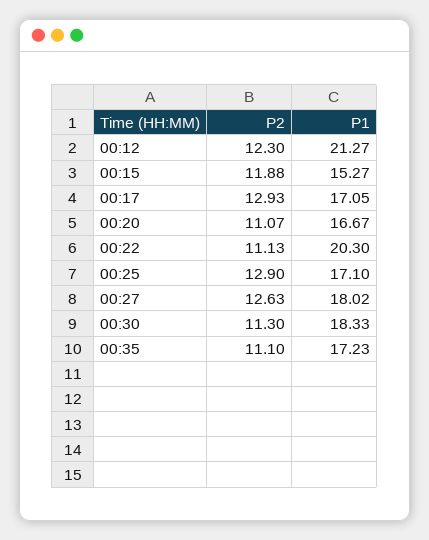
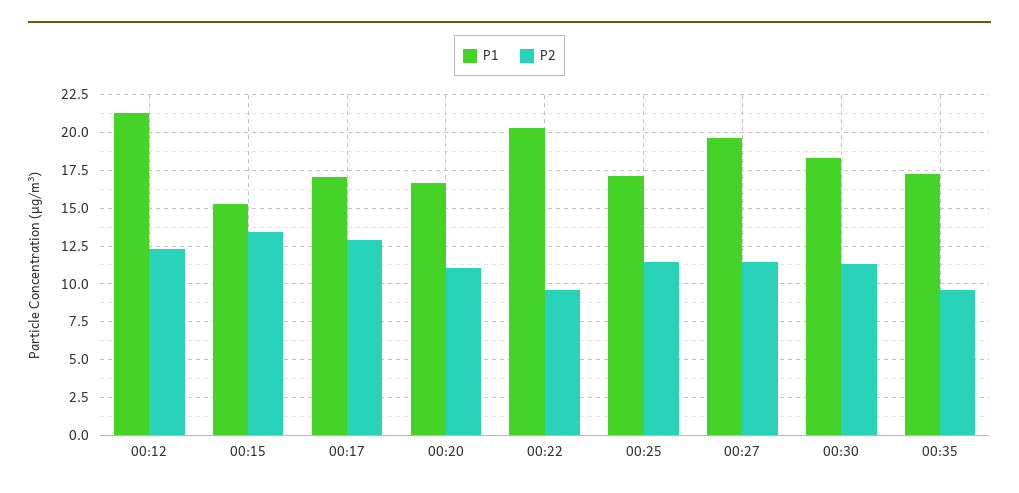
  {
    "P2": {
      "00:12": 12.3,
-     "00:15": 11.88,
+     "00:15": 13.5,
      "00:17": 12.93,
      "00:20": 11.07,
-     "00:22": 11.13,
+     "00:22": 9.5,
-     "00:25": 12.9,
+     "00:25": 11.5,
-     "00:27": 12.63,
+     "00:27": 11.5,
      "00:30": 11.3,
-     "00:35": 11.1
+     "00:35": 9.5
    },
    "P1": {
      "00:12": 21.27,
      "00:15": 15.27,
      "00:17": 17.05,
      "00:20": 16.67,
      "00:22": 20.3,
      "00:25": 17.1,
-     "00:27": 18.02,
+     "00:27": 19.5,
      "00:30": 18.33,
      "00:35": 17.23
    }
  }

